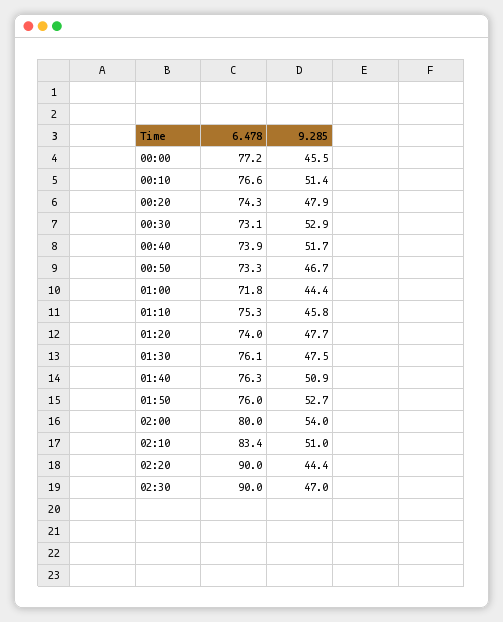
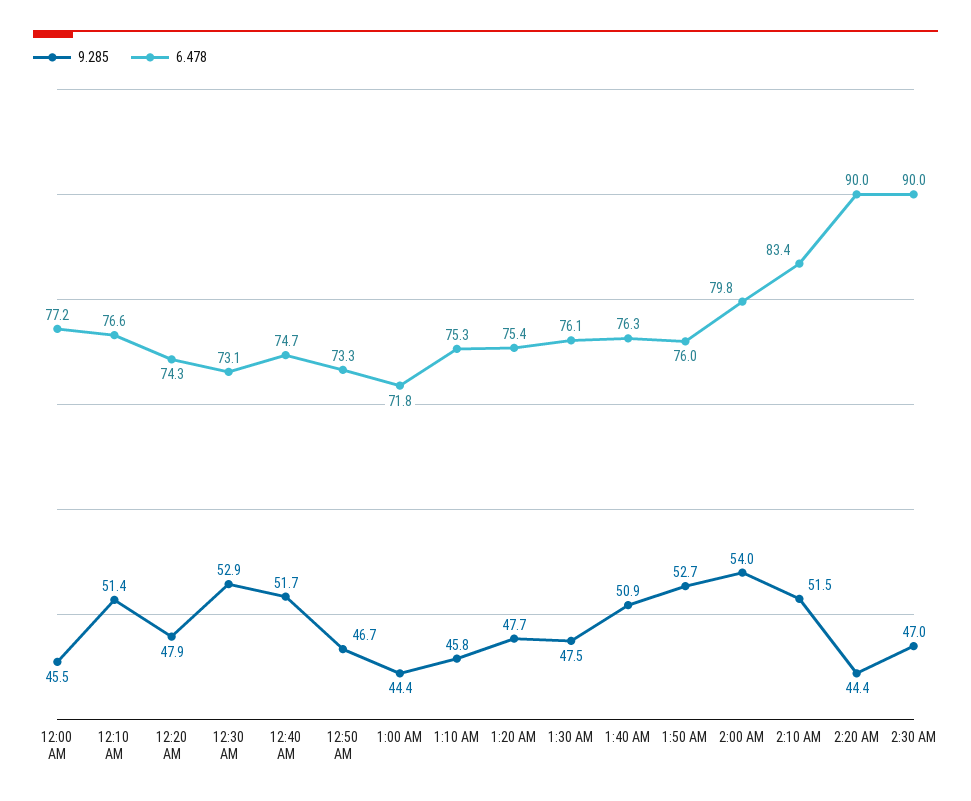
  {
    "6.478": {
      "00:00": 77.2,
      "00:10": 76.6,
      "00:20": 74.3,
      "00:30": 73.1,
-     "00:40": 73.9,
+     "00:40": 74.7,
      "00:50": 73.3,
      "01:00": 71.8,
      "01:10": 75.3,
-     "01:20": 74,
+     "01:20": 75.4,
      "01:30": 76.1,
      "01:40": 76.3,
      "01:50": 76,
-     "02:00": 80,
+     "02:00": 79.8,
      "02:10": 83.4,
      "02:20": 90,
      "02:30": 90
    },
    "9.285": {
      "00:00": 45.5,
      "00:10": 51.4,
      "00:20": 47.9,
      "00:30": 52.9,
      "00:40": 51.7,
      "00:50": 46.7,
      "01:00": 44.4,
      "01:10": 45.8,
      "01:20": 47.7,
      "01:30": 47.5,
      "01:40": 50.9,
      "01:50": 52.7,
      "02:00": 54,
-     "02:10": 51,
+     "02:10": 51.5,
      "02:20": 44.4,
      "02:30": 47
    }
  }

